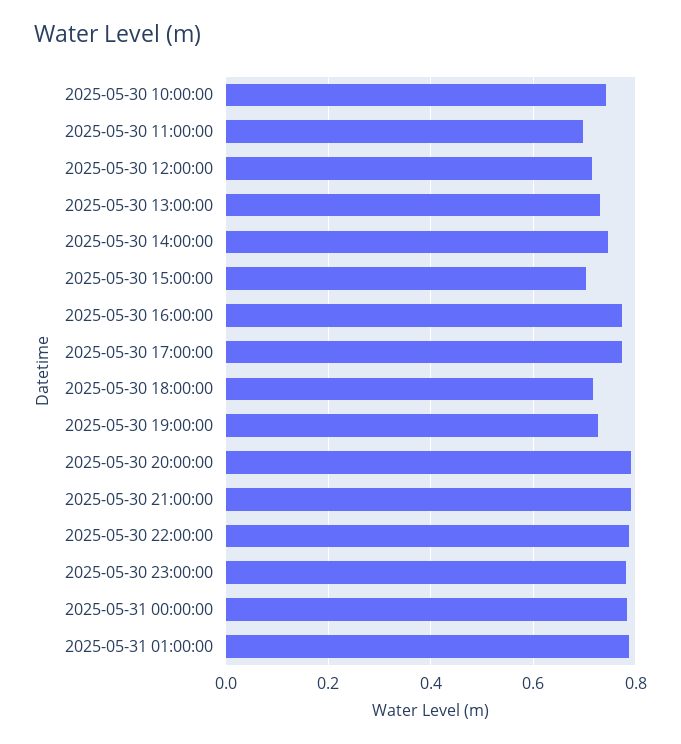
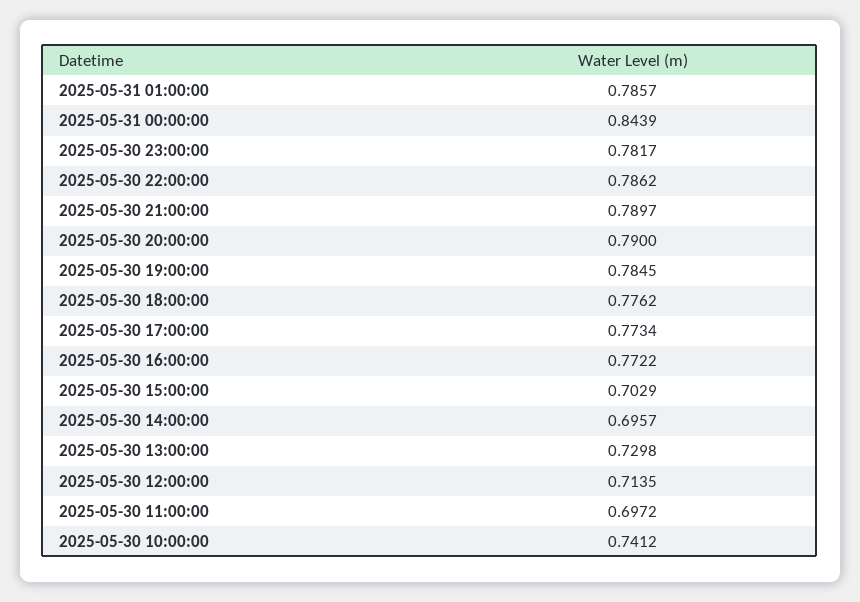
  {
    "2025-05-30 10:00:00": 0.7412,
    "2025-05-30 11:00:00": 0.6972,
    "2025-05-30 12:00:00": 0.7135,
    "2025-05-30 13:00:00": 0.7298,
-   "2025-05-30 14:00:00": 0.74,
+   "2025-05-30 14:00:00": 0.6957,
    "2025-05-30 15:00:00": 0.7029,
    "2025-05-30 16:00:00": 0.7722,
    "2025-05-30 17:00:00": 0.7734,
-   "2025-05-30 18:00:00": 0.72,
+   "2025-05-30 18:00:00": 0.7762,
-   "2025-05-30 19:00:00": 0.72,
+   "2025-05-30 19:00:00": 0.7845,
    "2025-05-30 20:00:00": 0.79,
    "2025-05-30 21:00:00": 0.7897,
    "2025-05-30 22:00:00": 0.7862,
    "2025-05-30 23:00:00": 0.7817,
-   "2025-05-31 00:00:00": 0.78,
+   "2025-05-31 00:00:00": 0.8439,
    "2025-05-31 01:00:00": 0.7857
  }

